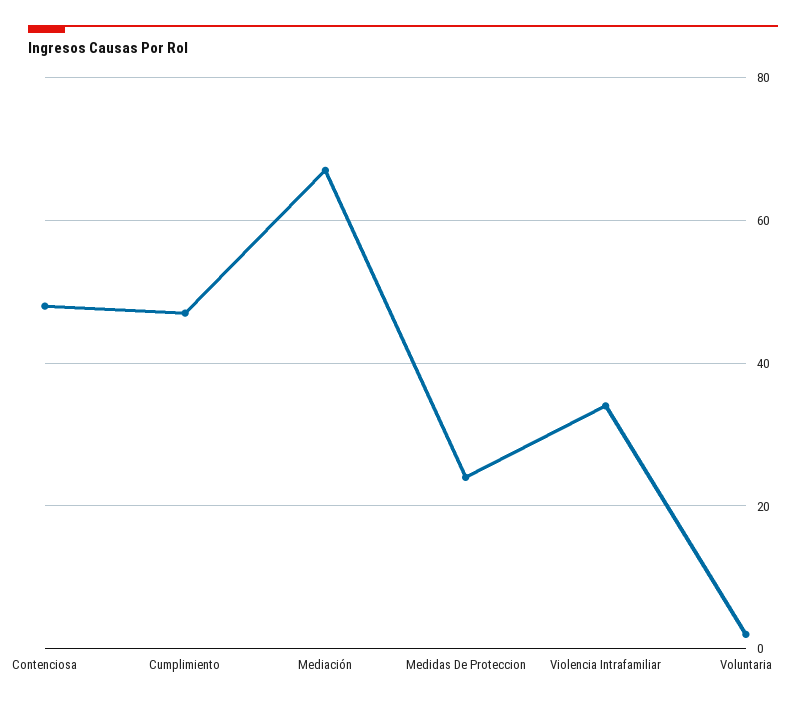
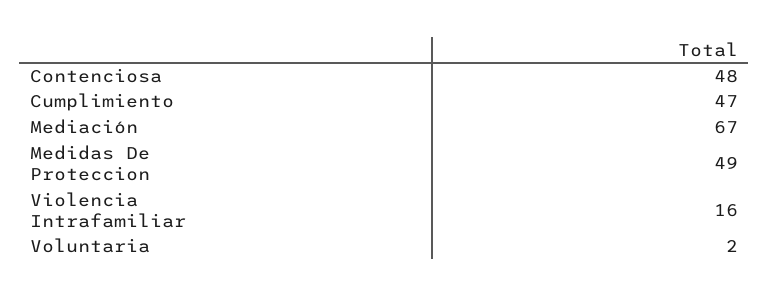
  {
    "Contenciosa": 48,
    "Cumplimiento": 47,
    "Mediación": 67,
-   "Medidas De Proteccion": 25,
+   "Medidas De Proteccion": 49,
-   "Violencia Intrafamiliar": 35,
+   "Violencia Intrafamiliar": 16,
    "Voluntaria": 2
  }

